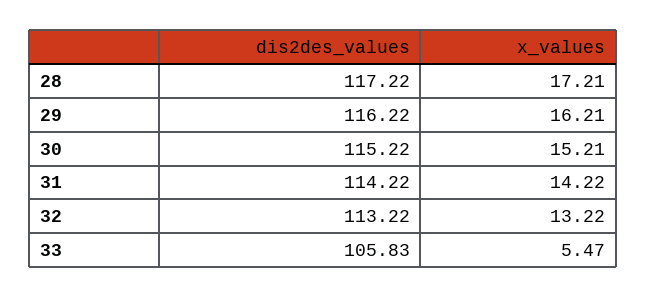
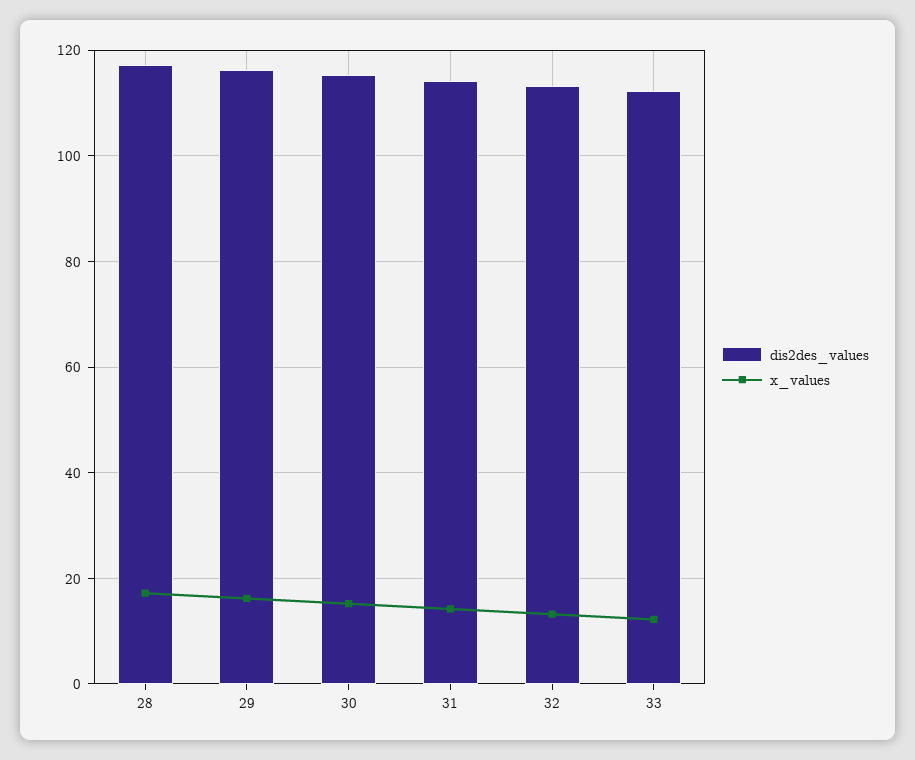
  {
    "dis2des_values": {
      "28": 117.22,
      "29": 116.22,
      "30": 115.22,
      "31": 114.22,
      "32": 113.22,
-     "33": 105.83
+     "33": 112
    },
    "x_values": {
      "28": 17.21,
      "29": 16.21,
      "30": 15.21,
      "31": 14.22,
      "32": 13.22,
-     "33": 5.47
+     "33": 12
    }
  }

